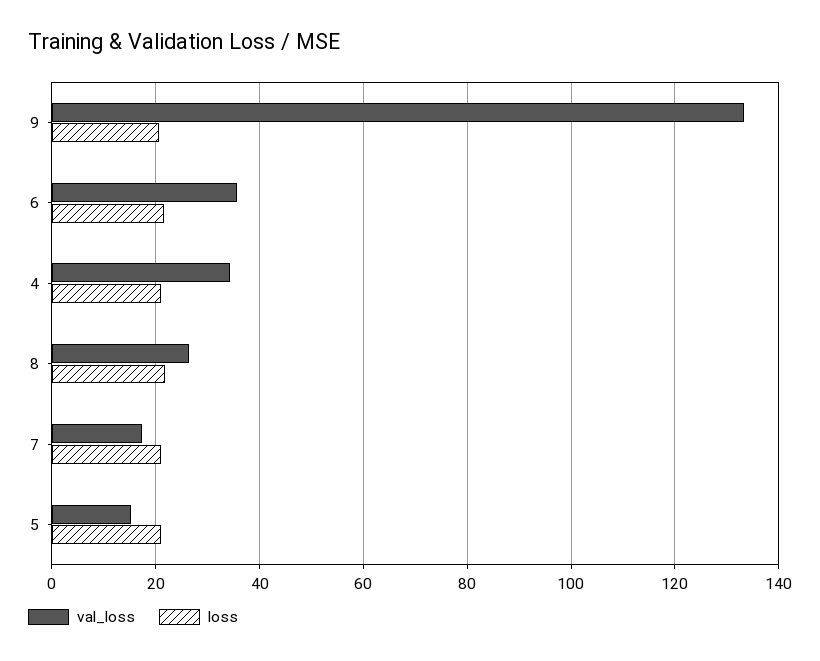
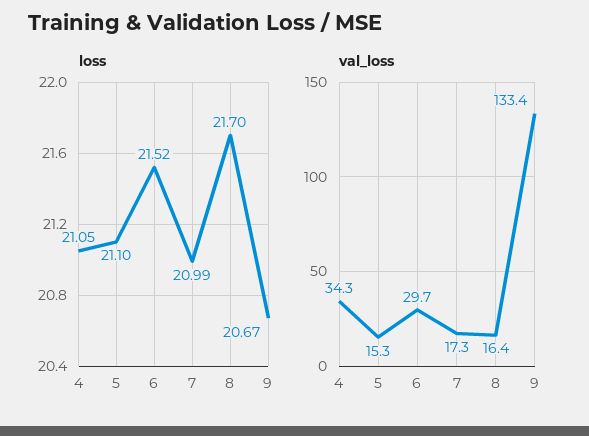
  {
    "val_loss": {
      "9": 133.4,
-     "6": 36,
+     "6": 29.7,
      "4": 34.3,
-     "8": 26,
+     "8": 16.4,
      "7": 17.3,
      "5": 15.3
    },
    "loss": {
      "9": 20.67,
      "6": 21.52,
      "4": 21.05,
      "8": 21.7,
      "7": 20.99,
      "5": 21.1
    }
  }

